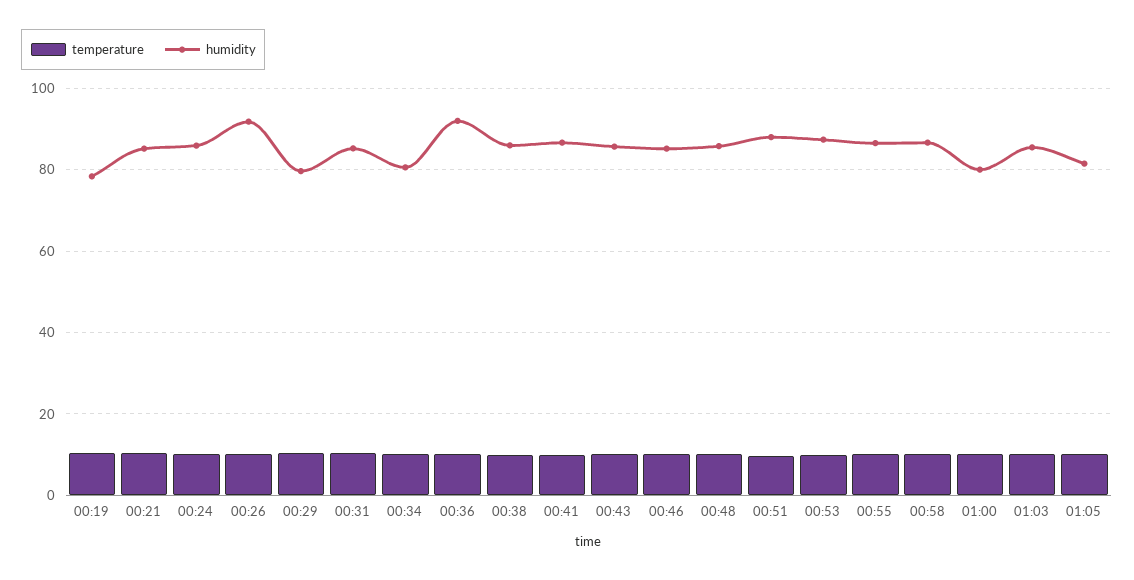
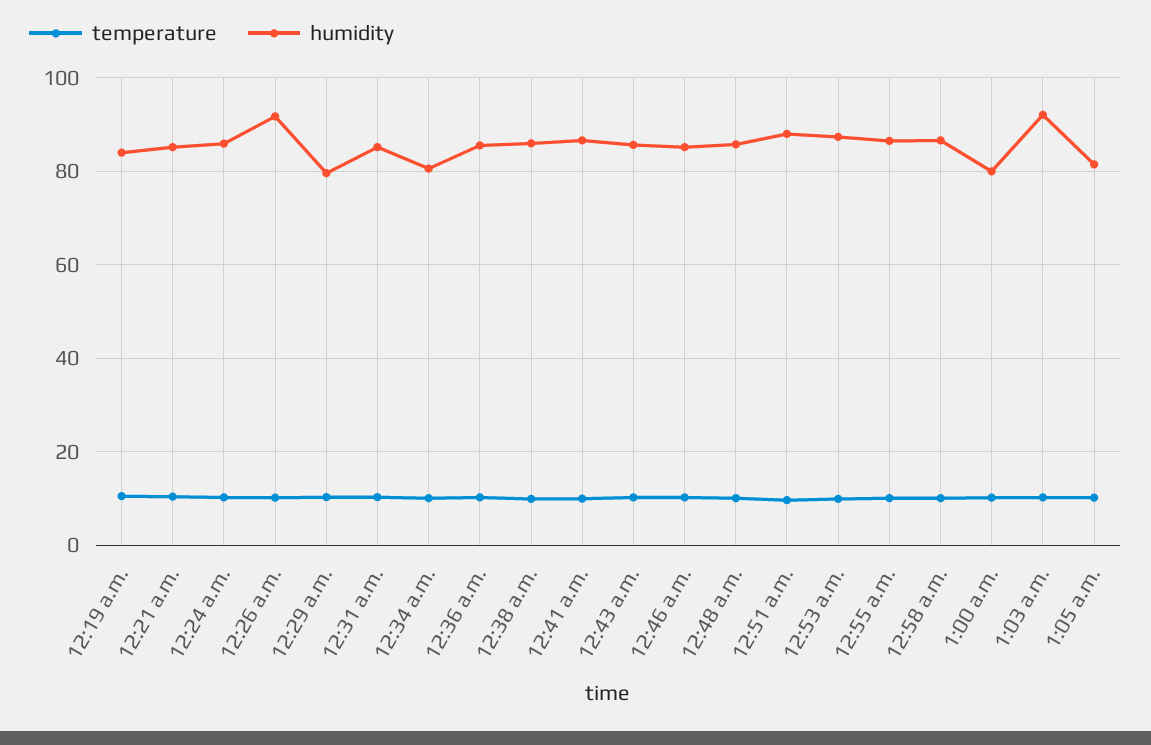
  {
    "temperature": {
      "00:19": 10,
      "00:21": 10,
      "00:24": 10,
      "00:26": 10,
      "00:29": 10,
      "00:31": 10,
      "00:34": 10,
      "00:36": 10,
      "00:38": 10,
      "00:41": 10,
      "00:43": 10,
      "00:46": 10,
      "00:48": 10,
      "00:51": 10,
      "00:53": 10,
      "00:55": 10,
      "00:58": 10,
      "01:00": 10,
      "01:03": 10,
      "01:05": 10
    },
    "humidity": {
-     "00:19": 78,
+     "00:19": 84,
      "00:21": 86,
      "00:24": 86,
      "00:26": 92,
      "00:29": 80,
      "00:31": 86,
      "00:34": 80,
-     "00:36": 92,
+     "00:36": 86,
      "00:38": 86,
      "00:41": 86,
      "00:43": 86,
      "00:46": 86,
      "00:48": 86,
      "00:51": 88,
      "00:53": 88,
      "00:55": 86,
      "00:58": 86,
      "01:00": 80,
-     "01:03": 86,
+     "01:03": 92,
      "01:05": 82
    }
  }

